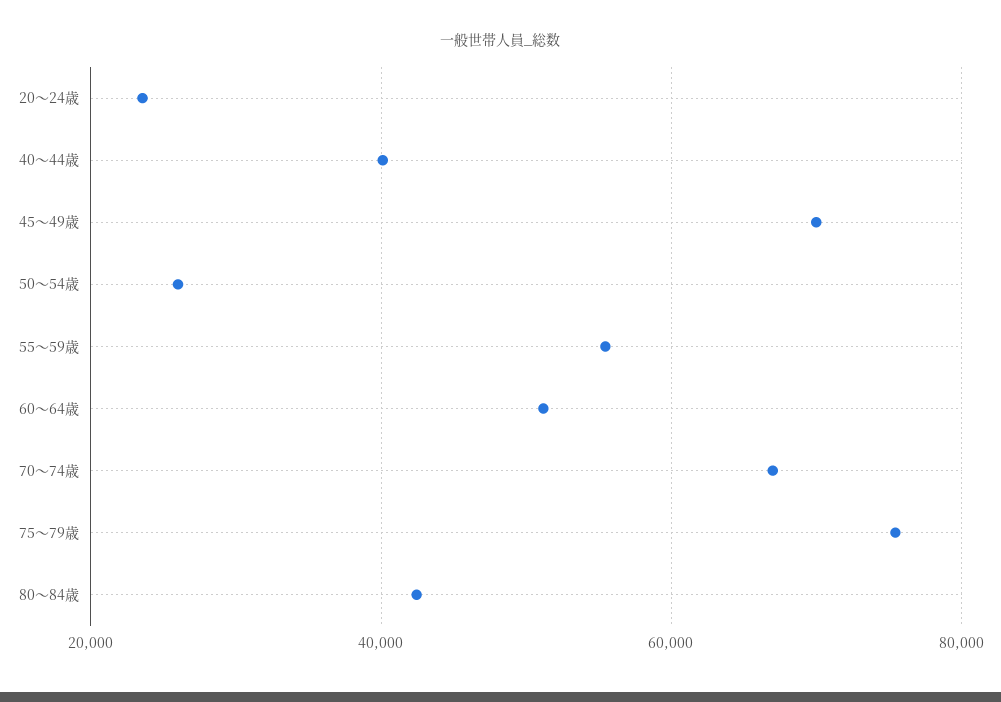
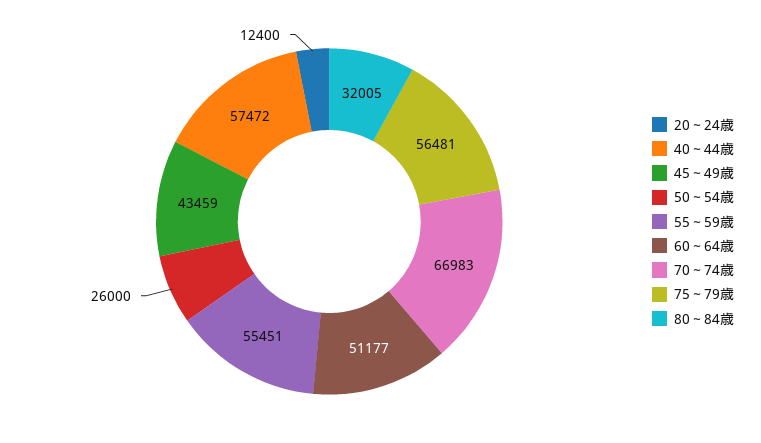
  {
-   "20～24歳": 24000,
+   "20～24歳": 12400,
-   "40～44歳": 40000,
+   "40～44歳": 57472,
-   "45～49歳": 70000,
+   "45～49歳": 43459,
    "50～54歳": 26000,
    "55～59歳": 55451,
    "60～64歳": 51177,
    "70～74歳": 66983,
-   "75～79歳": 76000,
+   "75～79歳": 56481,
-   "80～84歳": 42000
+   "80～84歳": 32005
  }

